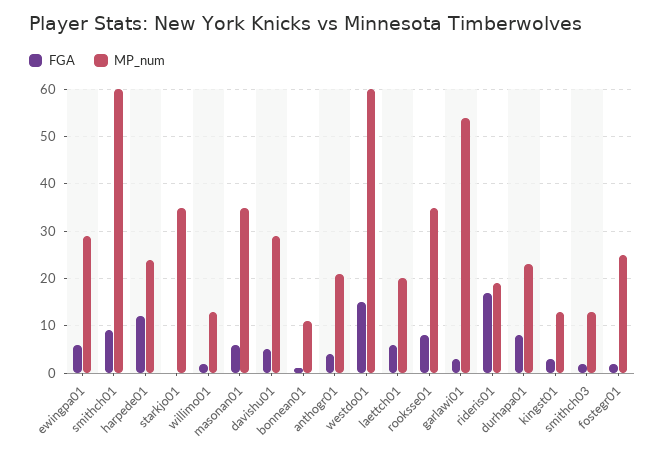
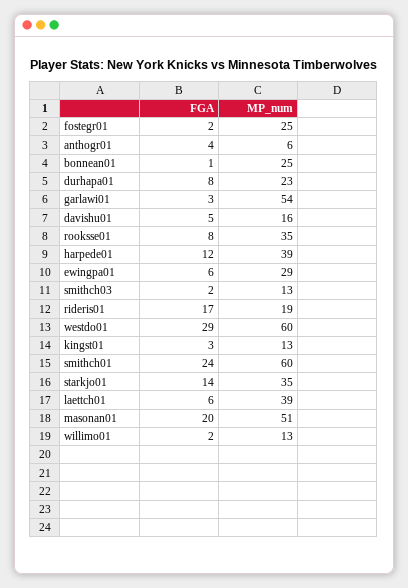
  {
    "FGA": {
      "ewingpa01": 6,
-     "smithch01": 10,
+     "smithch01": 24,
      "harpede01": 12,
-     "starkjo01": 0,
+     "starkjo01": 14,
      "willimo01": 2,
-     "masonan01": 5,
+     "masonan01": 20,
      "davishu01": 5,
      "bonnean01": 1,
      "anthogr01": 4,
-     "westdo01": 15,
+     "westdo01": 29,
      "laettch01": 6,
      "rooksse01": 8,
      "garlawi01": 3,
      "rideris01": 17,
      "durhapa01": 8,
      "kingst01": 3,
      "smithch03": 2,
      "fostegr01": 2
    },
    "MP_num": {
      "ewingpa01": 29,
      "smithch01": 60,
-     "harpede01": 25,
+     "harpede01": 39,
      "starkjo01": 35,
      "willimo01": 13,
-     "masonan01": 35,
+     "masonan01": 51,
-     "davishu01": 30,
+     "davishu01": 16,
-     "bonnean01": 10,
+     "bonnean01": 25,
-     "anthogr01": 20,
+     "anthogr01": 6,
      "westdo01": 60,
-     "laettch01": 20,
+     "laettch01": 39,
      "rooksse01": 35,
      "garlawi01": 54,
      "rideris01": 19,
      "durhapa01": 23,
      "kingst01": 13,
      "smithch03": 13,
      "fostegr01": 25
    }
  }

